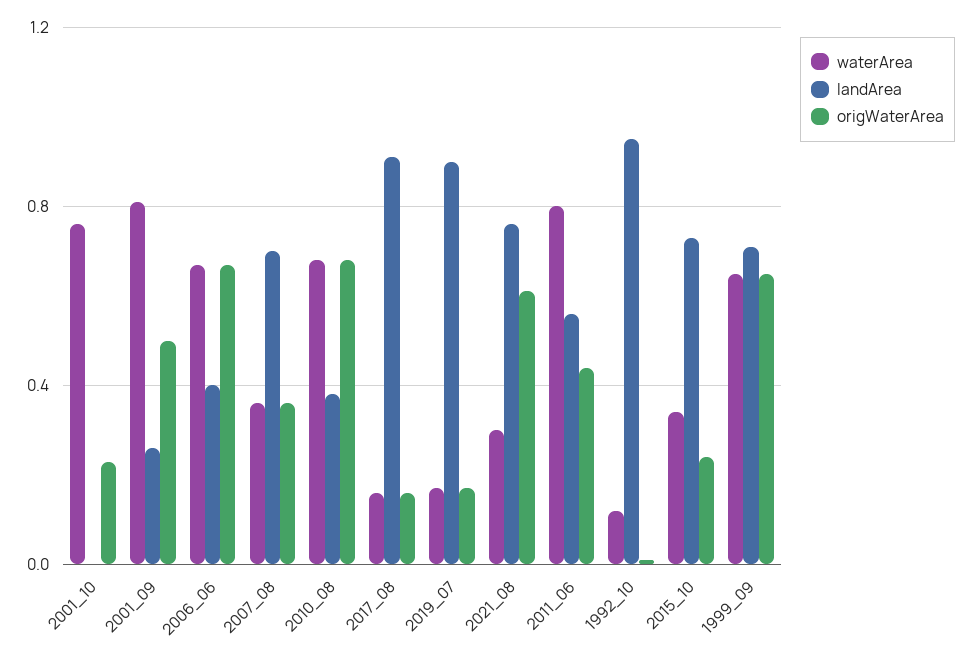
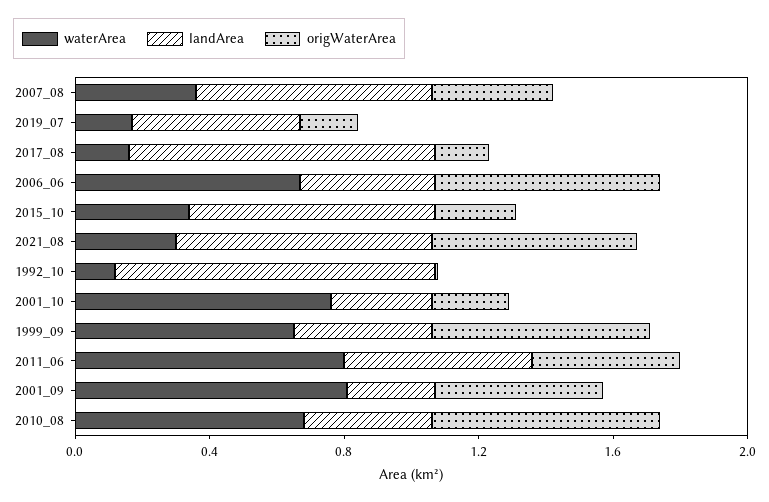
  {
    "waterArea": {
      "2001_10": 0.75,
      "2001_09": 0.8,
      "2006_06": 0.65,
      "2007_08": 0.35,
      "2010_08": 0.7,
      "2017_08": 0.15,
      "2019_07": 0.15,
      "2021_08": 0.3,
      "2011_06": 0.8,
      "1992_10": 0.1,
      "2015_10": 0.35,
      "1999_09": 0.65
    },
    "landArea": {
-     "2001_10": 0,
+     "2001_10": 0.3,
      "2001_09": 0.25,
      "2006_06": 0.4,
      "2007_08": 0.7,
      "2010_08": 0.4,
      "2017_08": 0.9,
-     "2019_07": 0.9,
+     "2019_07": 0.5,
      "2021_08": 0.75,
      "2011_06": 0.55,
      "1992_10": 0.95,
      "2015_10": 0.75,
-     "1999_09": 0.7
+     "1999_09": 0.4
    },
    "origWaterArea": {
      "2001_10": 0.25,
      "2001_09": 0.5,
      "2006_06": 0.65,
      "2007_08": 0.35,
      "2010_08": 0.7,
      "2017_08": 0.15,
      "2019_07": 0.15,
      "2021_08": 0.6,
      "2011_06": 0.45,
      "1992_10": 0,
      "2015_10": 0.25,
      "1999_09": 0.65
    }
  }

